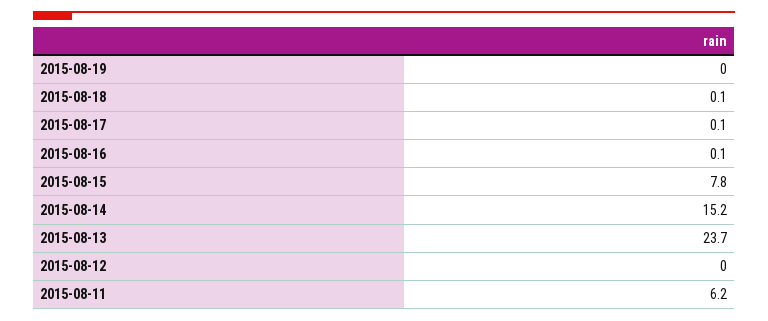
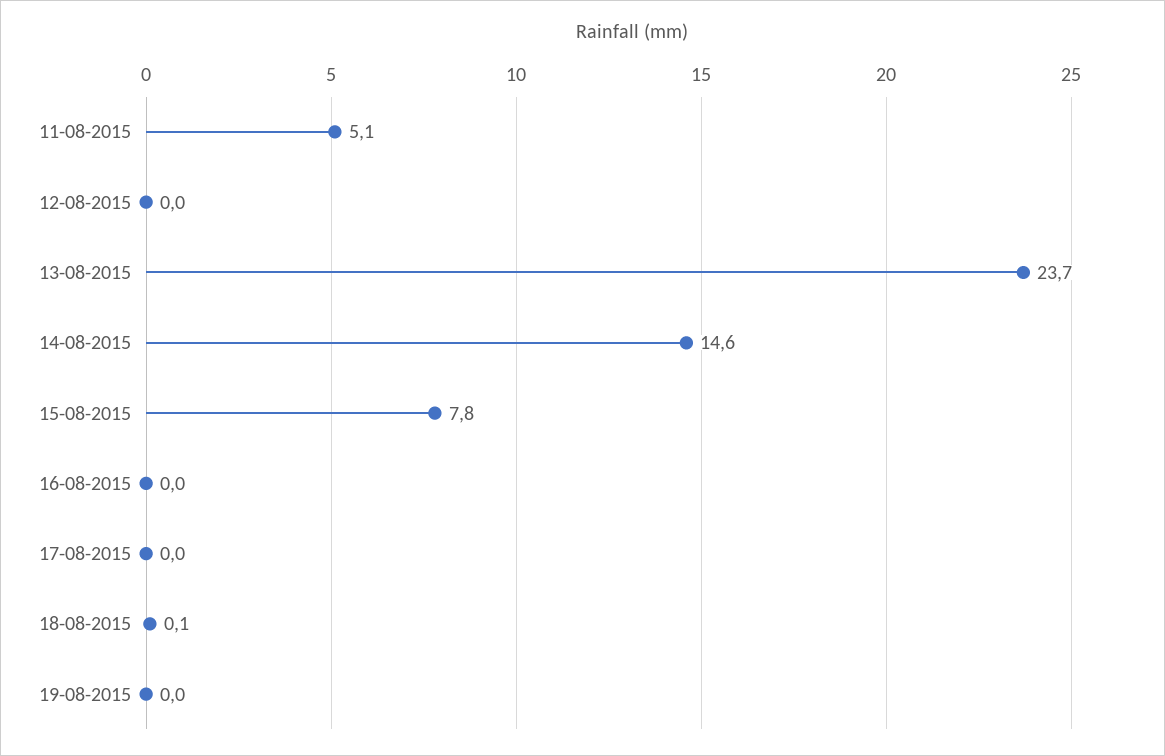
  {
    "2015-08-19": 0,
    "2015-08-18": 0.1,
-   "2015-08-17": 0.1,
+   "2015-08-17": 0,
-   "2015-08-16": 0.1,
+   "2015-08-16": 0,
    "2015-08-15": 7.8,
-   "2015-08-14": 15.2,
+   "2015-08-14": 14.6,
    "2015-08-13": 23.7,
    "2015-08-12": 0,
-   "2015-08-11": 6.2
+   "2015-08-11": 5.1
  }

